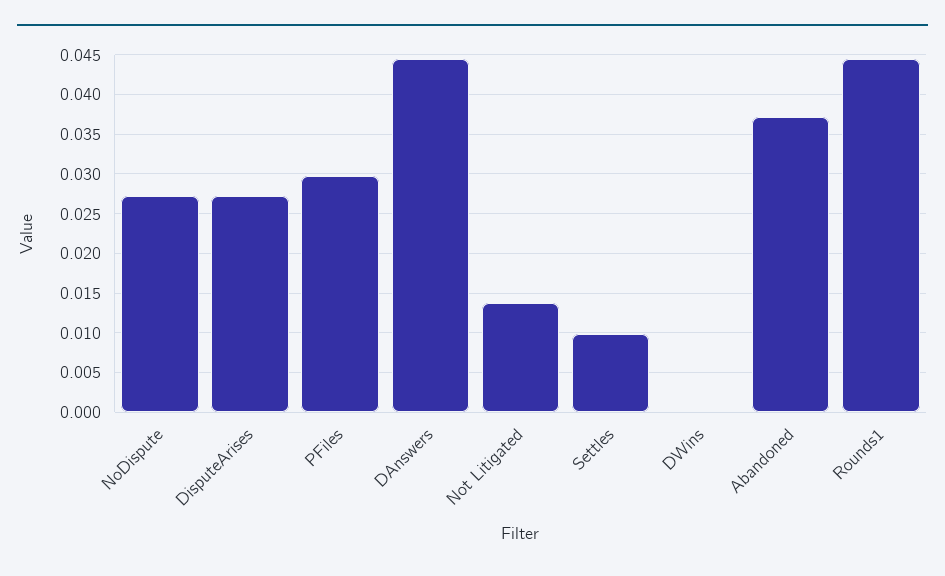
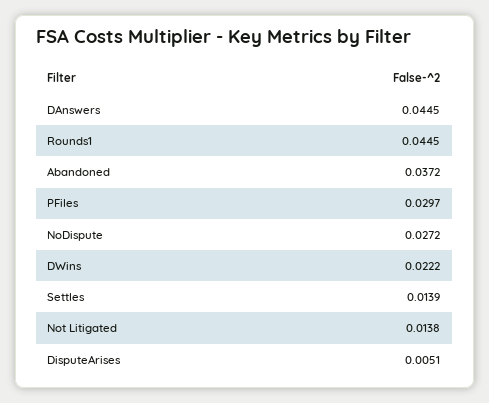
  {
    "NoDispute": 0.0272,
-   "DisputeArises": 0.027,
+   "DisputeArises": 0.0051,
    "PFiles": 0.0297,
    "DAnswers": 0.0445,
    "Not Litigated": 0.0138,
-   "Settles": 0.01,
+   "Settles": 0.0139,
-   "DWins": 0,
+   "DWins": 0.0222,
    "Abandoned": 0.0372,
    "Rounds1": 0.0445
  }

